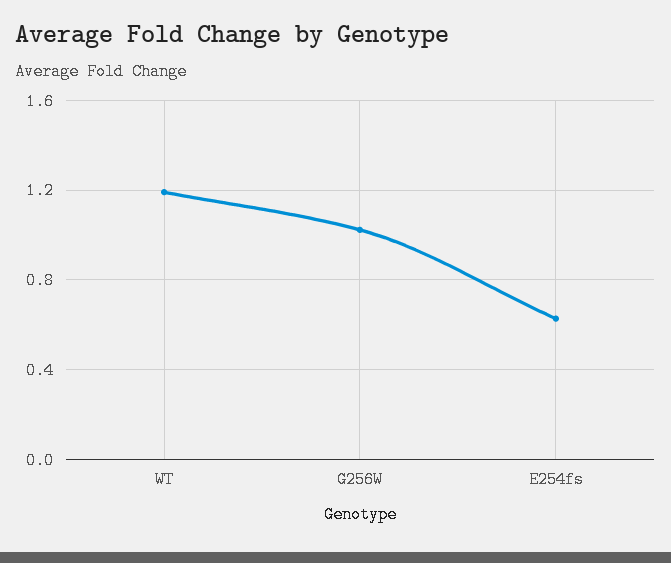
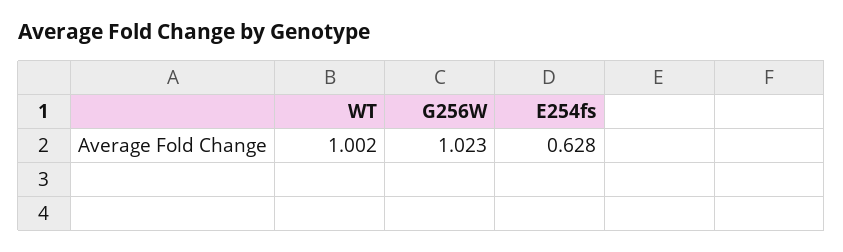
  {
-   "WT": 1.2,
+   "WT": 1.002,
    "G256W": 1.023,
    "E254fs": 0.628
  }

